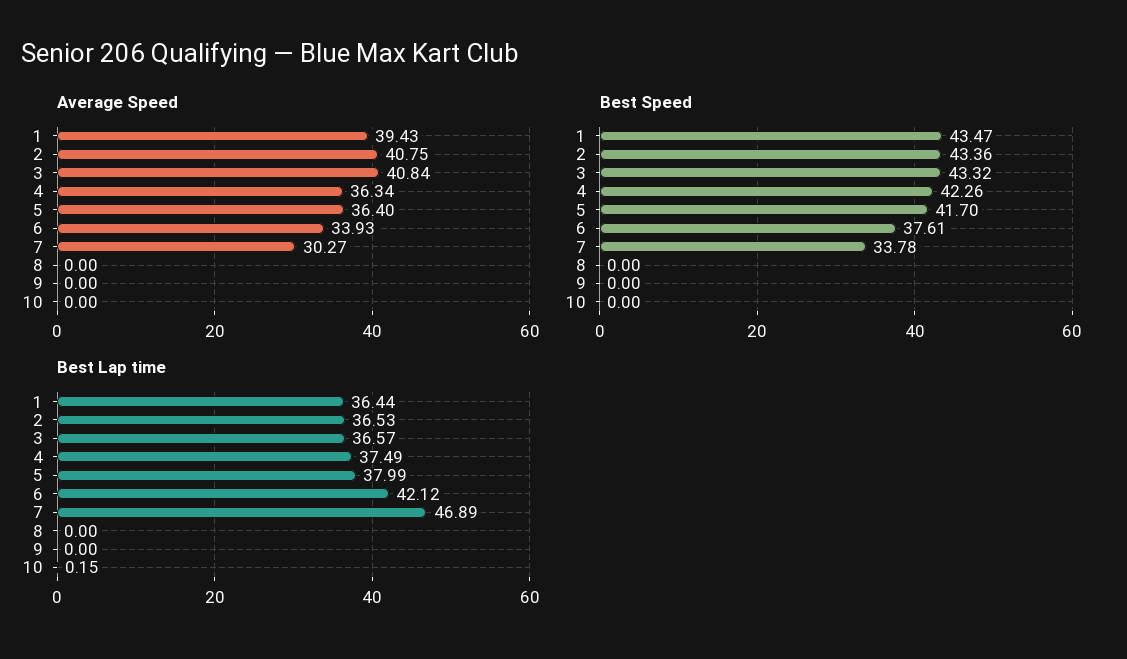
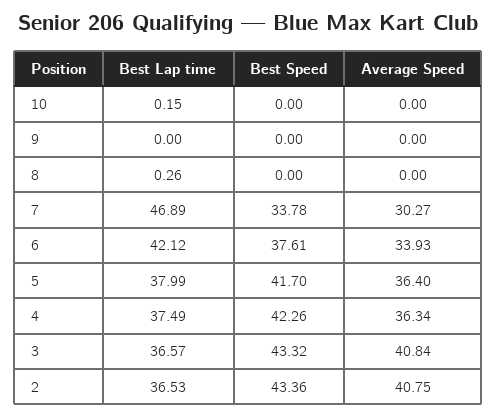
  {
    "Average Speed": {
-     "1": 39.43,
      "2": 40.75,
      "3": 40.84,
      "4": 36.34,
      "5": 36.4,
      "6": 33.93,
      "7": 30.27,
      "8": 0,
      "9": 0,
      "10": 0
    },
    "Best Speed": {
-     "1": 43.47,
      "2": 43.36,
      "3": 43.32,
      "4": 42.26,
      "5": 41.7,
      "6": 37.61,
      "7": 33.78,
      "8": 0,
      "9": 0,
      "10": 0
    },
    "Best Lap time": {
-     "1": 36.44,
      "2": 36.53,
      "3": 36.57,
      "4": 37.49,
      "5": 37.99,
      "6": 42.12,
      "7": 46.89,
-     "8": 0,
+     "8": 0.26,
      "9": 0,
      "10": 0.15
    }
  }

